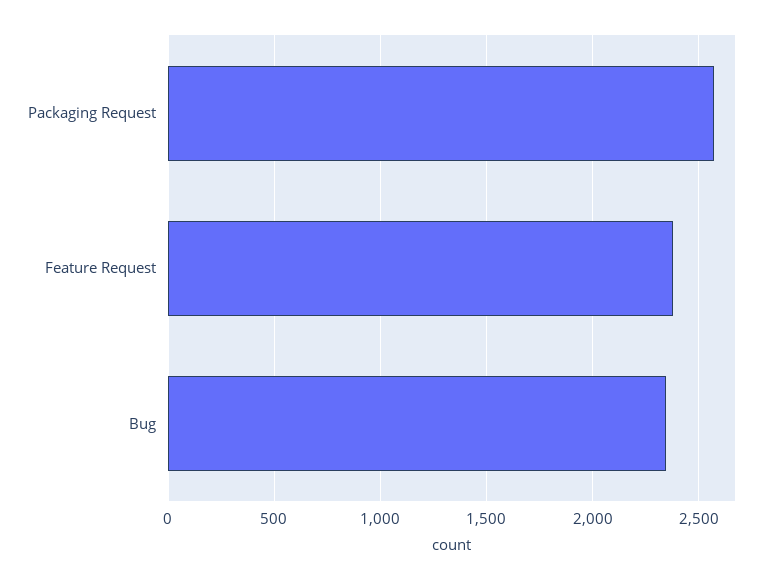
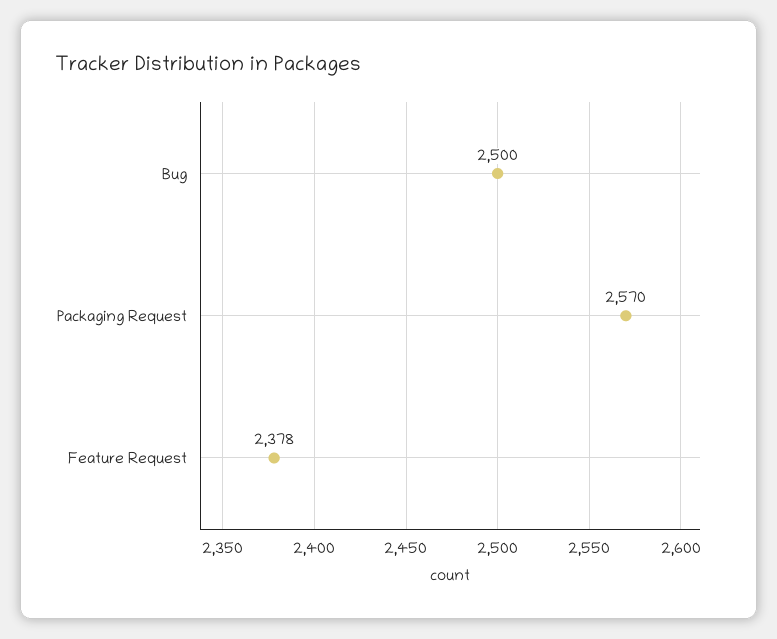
  {
    "Packaging Request": 2570,
    "Feature Request": 2378,
-   "Bug": 2350
+   "Bug": 2500
  }

